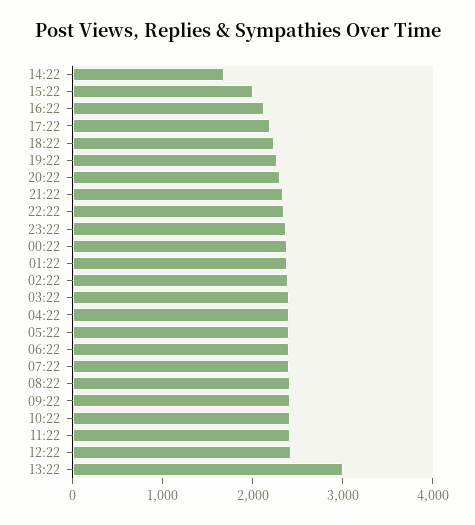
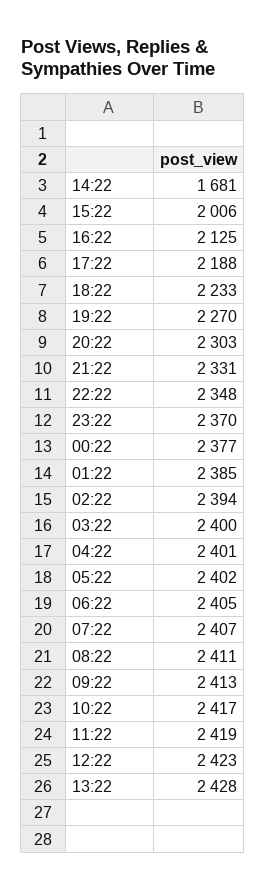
  {
    "14:22": 1681,
    "15:22": 2006,
    "16:22": 2125,
    "17:22": 2188,
    "18:22": 2233,
    "19:22": 2270,
    "20:22": 2303,
    "21:22": 2331,
    "22:22": 2348,
    "23:22": 2370,
    "00:22": 2377,
    "01:22": 2385,
    "02:22": 2394,
    "03:22": 2400,
    "04:22": 2401,
    "05:22": 2402,
    "06:22": 2405,
    "07:22": 2407,
    "08:22": 2411,
    "09:22": 2413,
    "10:22": 2417,
    "11:22": 2419,
    "12:22": 2423,
-   "13:22": 3000
+   "13:22": 2428
  }

